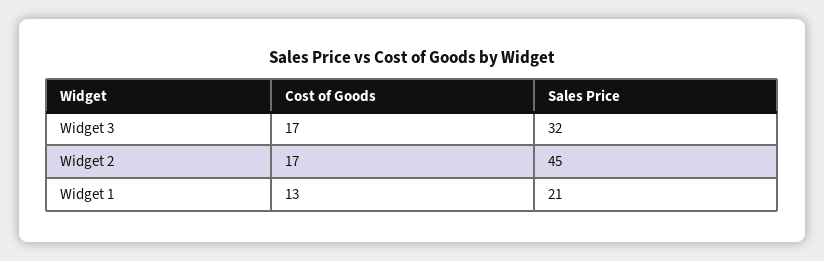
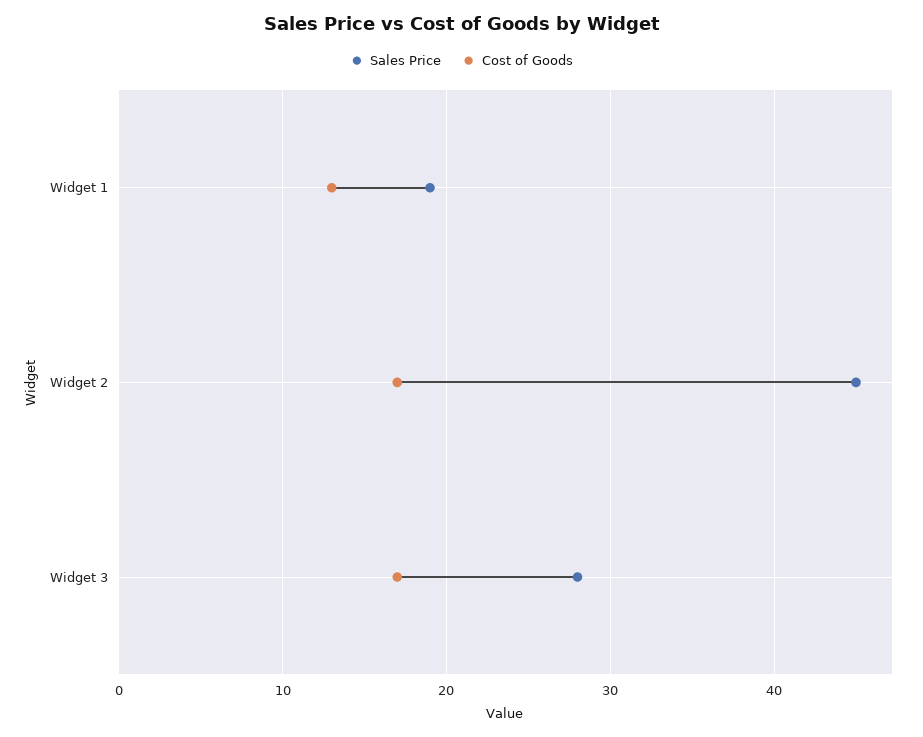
  {
    "Cost of Goods": {
      "Widget 3": 17,
      "Widget 2": 17,
      "Widget 1": 13
    },
    "Sales Price": {
-     "Widget 3": 32,
+     "Widget 3": 28,
      "Widget 2": 45,
-     "Widget 1": 21
+     "Widget 1": 19
    }
  }

